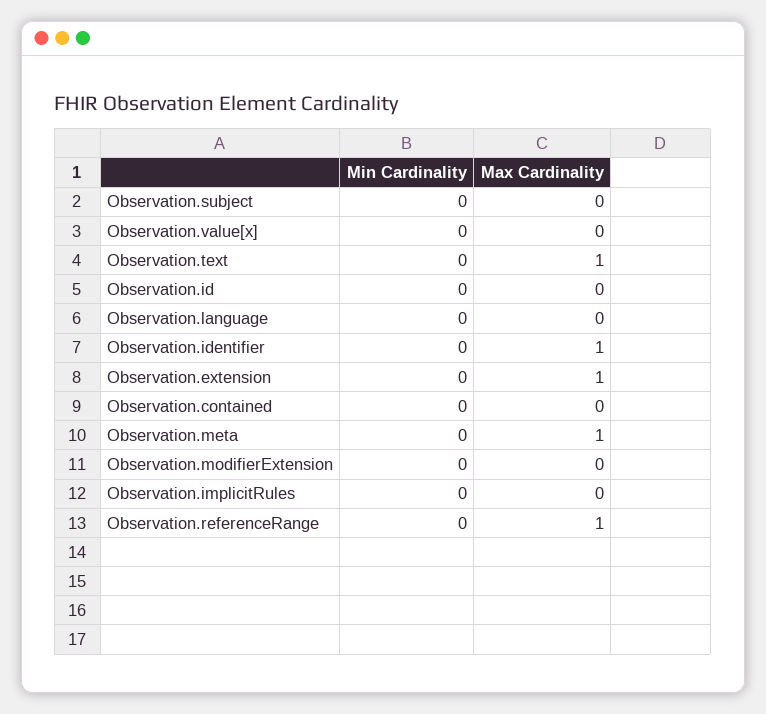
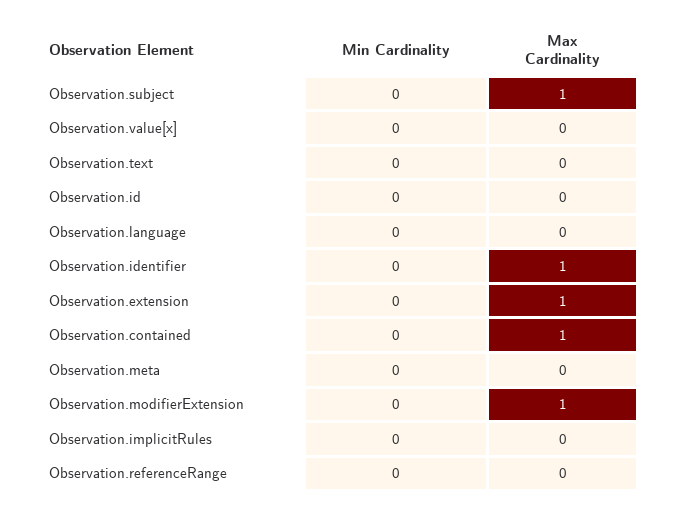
  {
    "Min Cardinality": {
      "Observation.subject": 0,
      "Observation.value[x]": 0,
      "Observation.text": 0,
      "Observation.id": 0,
      "Observation.language": 0,
      "Observation.identifier": 0,
      "Observation.extension": 0,
      "Observation.contained": 0,
      "Observation.meta": 0,
      "Observation.modifierExtension": 0,
      "Observation.implicitRules": 0,
      "Observation.referenceRange": 0
    },
    "Max Cardinality": {
-     "Observation.subject": 0,
+     "Observation.subject": 1,
      "Observation.value[x]": 0,
-     "Observation.text": 1,
+     "Observation.text": 0,
      "Observation.id": 0,
      "Observation.language": 0,
      "Observation.identifier": 1,
      "Observation.extension": 1,
-     "Observation.contained": 0,
+     "Observation.contained": 1,
-     "Observation.meta": 1,
+     "Observation.meta": 0,
-     "Observation.modifierExtension": 0,
+     "Observation.modifierExtension": 1,
      "Observation.implicitRules": 0,
-     "Observation.referenceRange": 1
+     "Observation.referenceRange": 0
    }
  }

